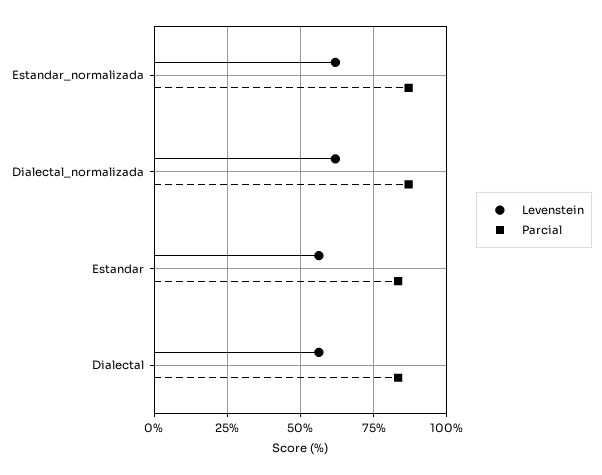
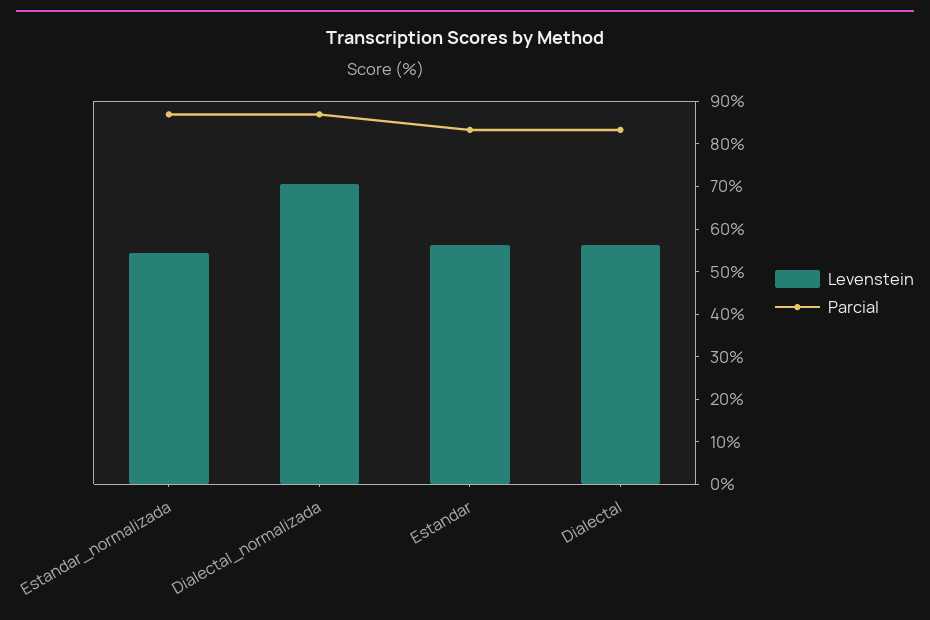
  {
    "Levenstein": {
-     "Estandar_normalizada": 62.5,
+     "Estandar_normalizada": 54,
-     "Dialectal_normalizada": 62.5,
+     "Dialectal_normalizada": 70,
      "Estandar": 56,
      "Dialectal": 56
    },
    "Parcial": {
      "Estandar_normalizada": 86,
      "Dialectal_normalizada": 86,
      "Estandar": 84,
      "Dialectal": 84
    }
  }

